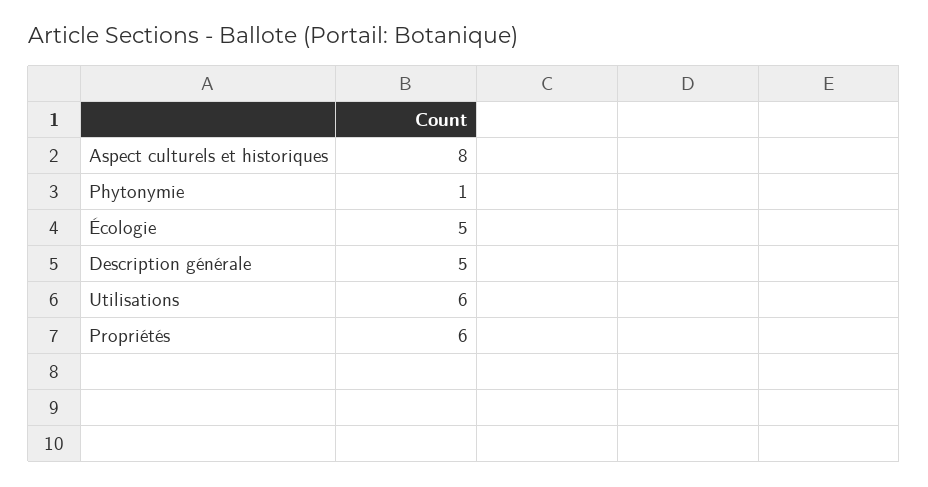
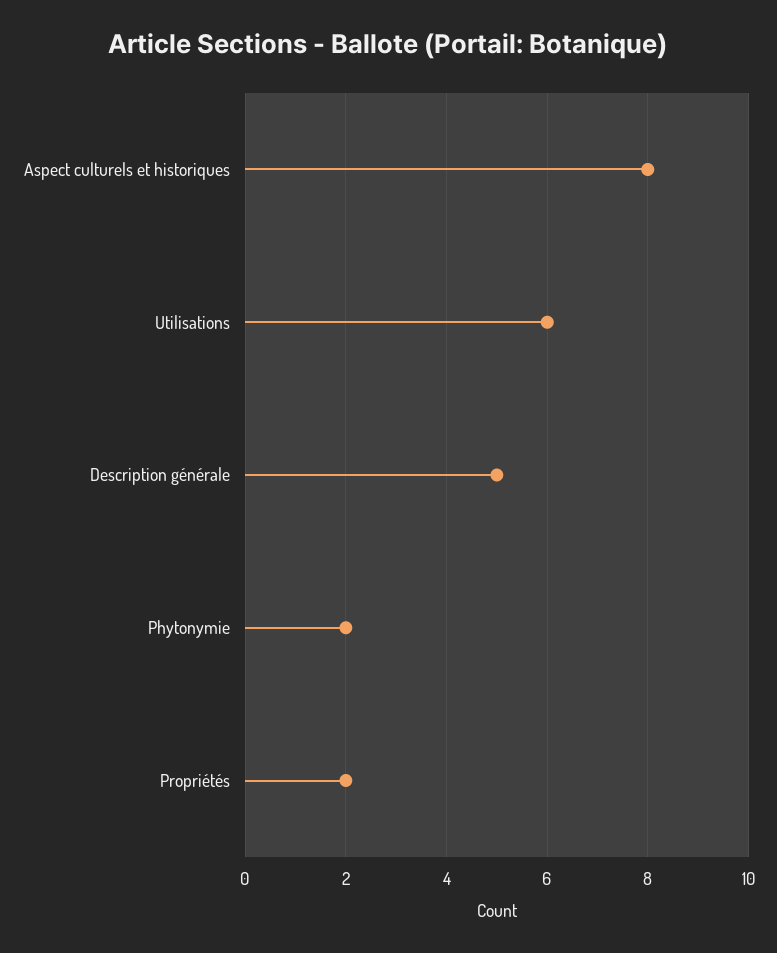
  {
    "Aspect culturels et historiques": 8,
-   "Phytonymie": 1,
+   "Phytonymie": 2,
-   "Écologie": 5,
    "Description générale": 5,
    "Utilisations": 6,
-   "Propriétés": 6
+   "Propriétés": 2
  }

